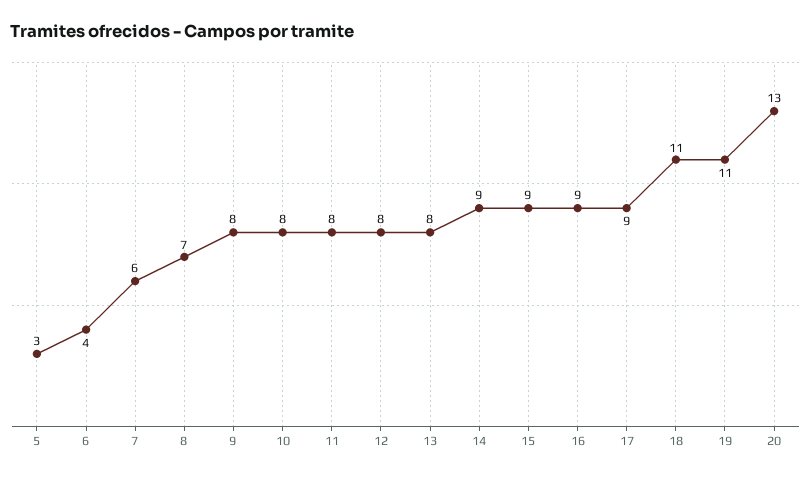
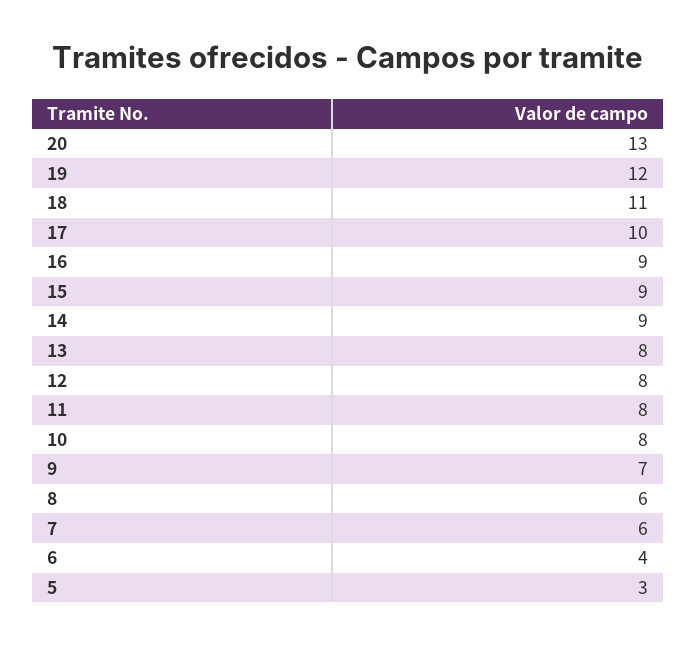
  {
    "5": 3,
    "6": 4,
    "7": 6,
-   "8": 7,
+   "8": 6,
-   "9": 8,
+   "9": 7,
    "10": 8,
    "11": 8,
    "12": 8,
    "13": 8,
    "14": 9,
    "15": 9,
    "16": 9,
-   "17": 9,
+   "17": 10,
    "18": 11,
-   "19": 11,
+   "19": 12,
    "20": 13
  }

